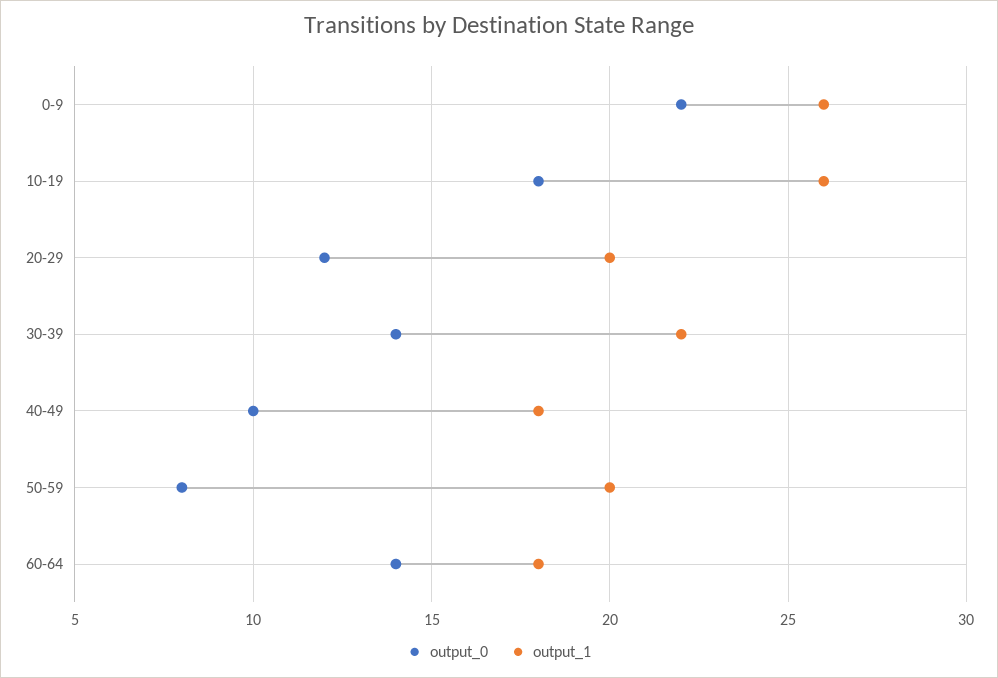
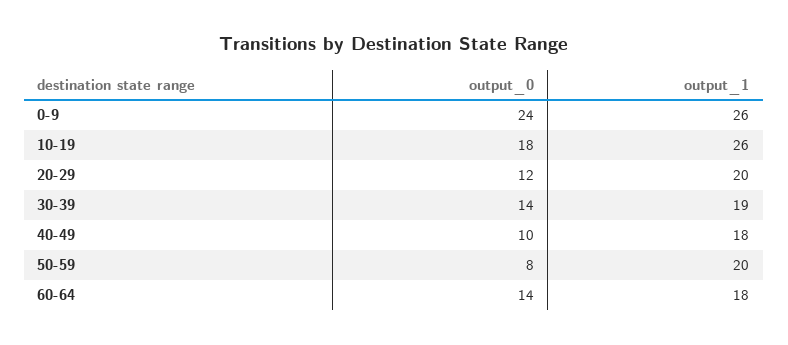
  {
    "output_0": {
-     "0-9": 22,
+     "0-9": 24,
      "10-19": 18,
      "20-29": 12,
      "30-39": 14,
      "40-49": 10,
      "50-59": 8,
      "60-64": 14
    },
    "output_1": {
      "0-9": 26,
      "10-19": 26,
      "20-29": 20,
-     "30-39": 22,
+     "30-39": 19,
      "40-49": 18,
      "50-59": 20,
      "60-64": 18
    }
  }

